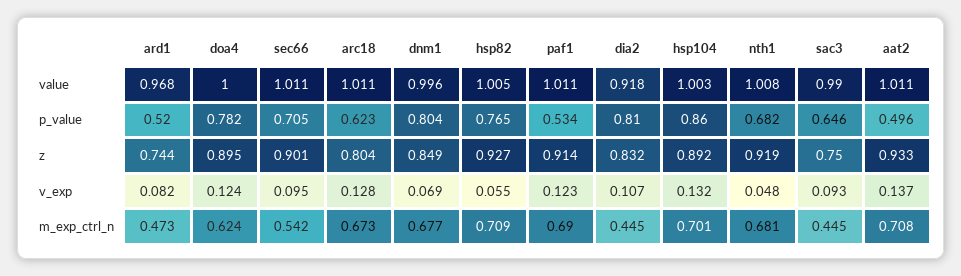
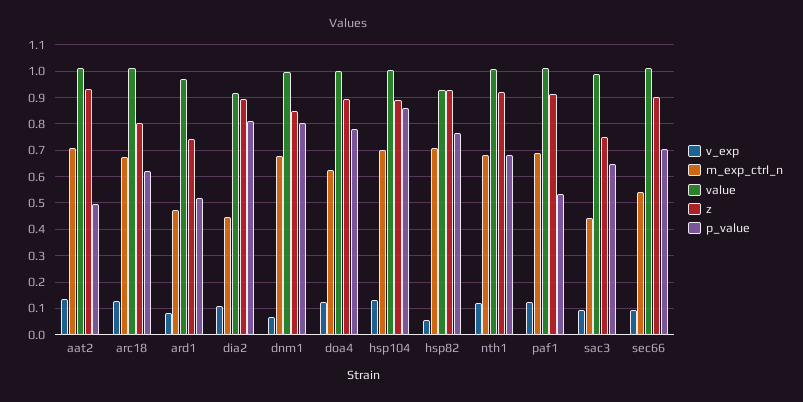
  {
    "value": {
      "ard1": 0.968,
      "doa4": 1,
      "sec66": 1.011,
      "arc18": 1.011,
      "dnm1": 0.996,
-     "hsp82": 1.005,
+     "hsp82": 0.925,
      "paf1": 1.011,
      "dia2": 0.918,
      "hsp104": 1.003,
      "nth1": 1.008,
      "sac3": 0.99,
      "aat2": 1.011
    },
    "p_value": {
      "ard1": 0.52,
      "doa4": 0.782,
      "sec66": 0.705,
      "arc18": 0.623,
      "dnm1": 0.804,
      "hsp82": 0.765,
      "paf1": 0.534,
      "dia2": 0.81,
      "hsp104": 0.86,
      "nth1": 0.682,
      "sac3": 0.646,
      "aat2": 0.496
    },
    "z": {
      "ard1": 0.744,
      "doa4": 0.895,
      "sec66": 0.901,
      "arc18": 0.804,
      "dnm1": 0.849,
      "hsp82": 0.927,
      "paf1": 0.914,
-     "dia2": 0.832,
+     "dia2": 0.9,
      "hsp104": 0.892,
      "nth1": 0.919,
      "sac3": 0.75,
      "aat2": 0.933
    },
    "v_exp": {
      "ard1": 0.082,
      "doa4": 0.124,
      "sec66": 0.095,
      "arc18": 0.128,
      "dnm1": 0.069,
      "hsp82": 0.055,
      "paf1": 0.123,
      "dia2": 0.107,
      "hsp104": 0.132,
-     "nth1": 0.048,
+     "nth1": 0.125,
      "sac3": 0.093,
      "aat2": 0.137
    },
    "m_exp_ctrl_n": {
      "ard1": 0.473,
      "doa4": 0.624,
      "sec66": 0.542,
      "arc18": 0.673,
      "dnm1": 0.677,
      "hsp82": 0.709,
      "paf1": 0.69,
      "dia2": 0.445,
      "hsp104": 0.701,
      "nth1": 0.681,
      "sac3": 0.445,
      "aat2": 0.708
    }
  }

